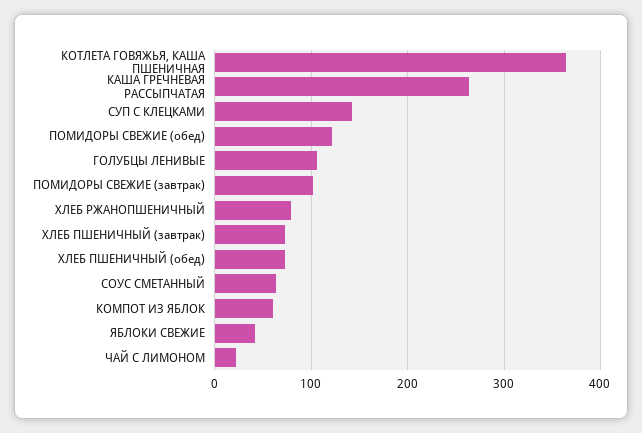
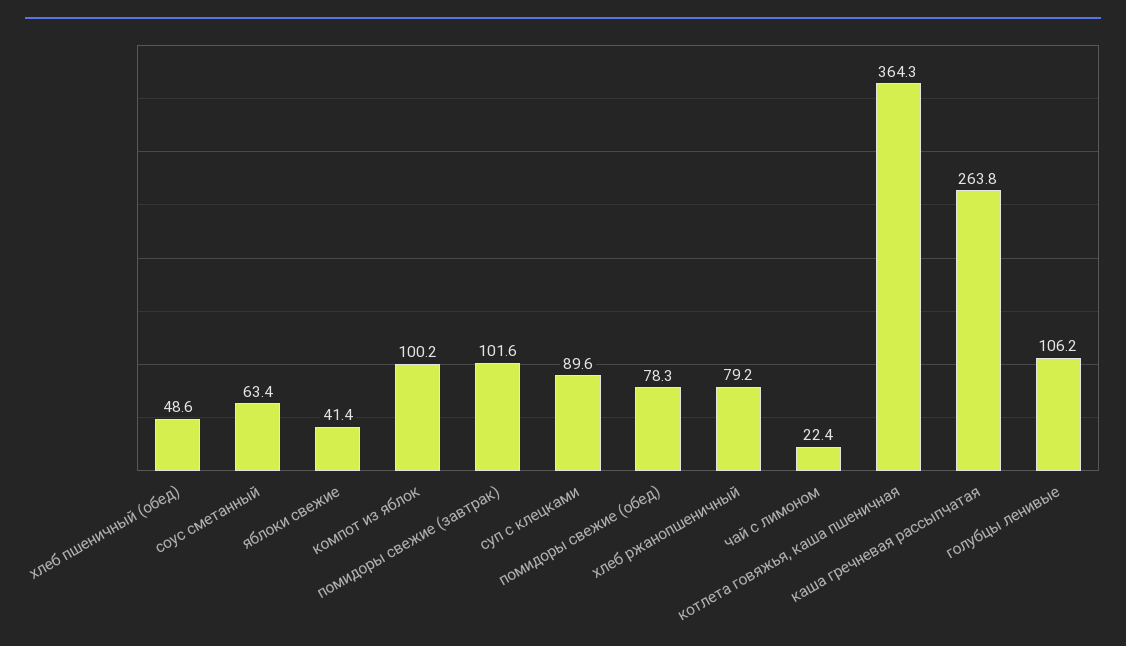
  {
    "КОТЛЕТА ГОВЯЖЬЯ, КАША ПШЕНИЧНАЯ": 364.3,
    "КАША ГРЕЧНЕВАЯ РАССЫПЧАТАЯ": 263.8,
-   "СУП С КЛЕЦКАМИ": 140,
+   "СУП С КЛЕЦКАМИ": 89.6,
-   "ПОМИДОРЫ СВЕЖИЕ (обед)": 120,
+   "ПОМИДОРЫ СВЕЖИЕ (обед)": 78.3,
    "ГОЛУБЦЫ ЛЕНИВЫЕ": 106.2,
    "ПОМИДОРЫ СВЕЖИЕ (завтрак)": 101.6,
    "ХЛЕБ РЖАНОПШЕНИЧНЫЙ": 79.2,
-   "ХЛЕБ ПШЕНИЧНЫЙ (завтрак)": 70,
-   "ХЛЕБ ПШЕНИЧНЫЙ (обед)": 70,
+   "ХЛЕБ ПШЕНИЧНЫЙ (обед)": 48.6,
    "СОУС СМЕТАННЫЙ": 63.4,
-   "КОМПОТ ИЗ ЯБЛОК": 60,
+   "КОМПОТ ИЗ ЯБЛОК": 100.2,
    "ЯБЛОКИ СВЕЖИЕ": 41.4,
    "ЧАЙ С ЛИМОНОМ": 22.4
  }

